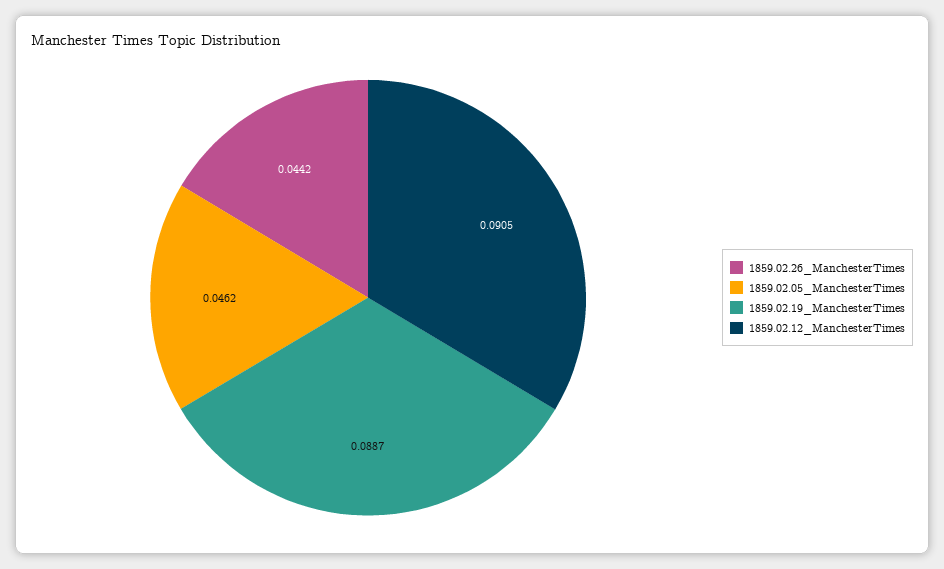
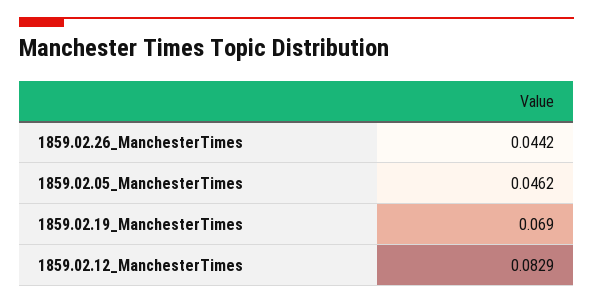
  {
    "1859.02.26_ManchesterTimes": 0.0442,
    "1859.02.05_ManchesterTimes": 0.0462,
-   "1859.02.19_ManchesterTimes": 0.0887,
+   "1859.02.19_ManchesterTimes": 0.069,
-   "1859.02.12_ManchesterTimes": 0.0905
+   "1859.02.12_ManchesterTimes": 0.0829
  }

